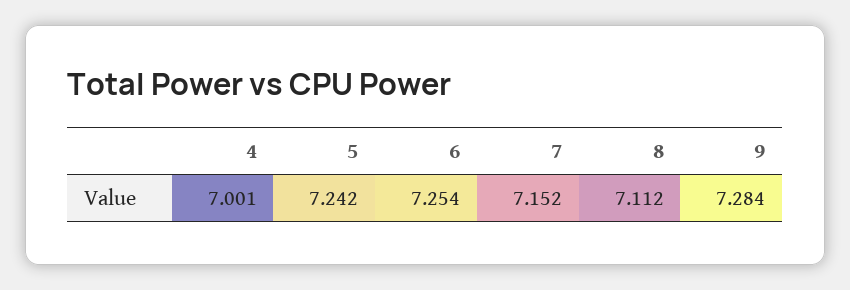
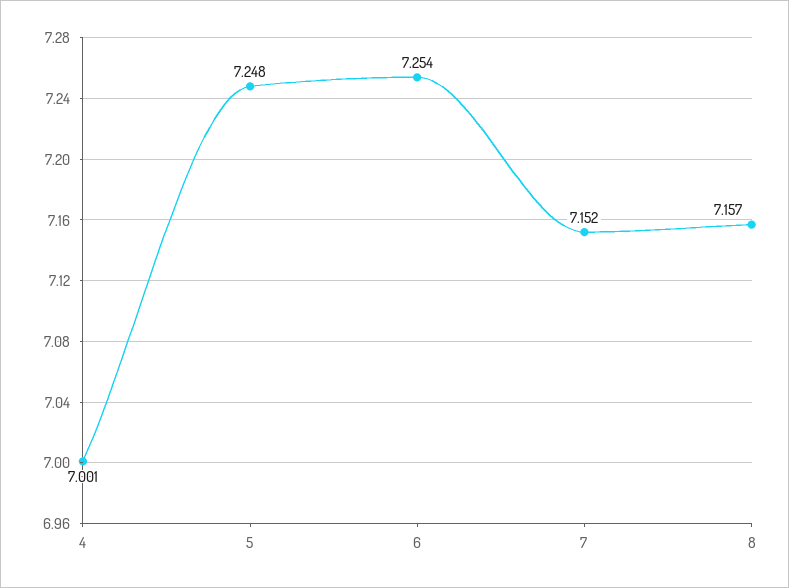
  {
    "4": 7.001,
-   "5": 7.242,
+   "5": 7.248,
    "6": 7.254,
    "7": 7.152,
-   "8": 7.112,
+   "8": 7.157
-   "9": 7.284
  }

